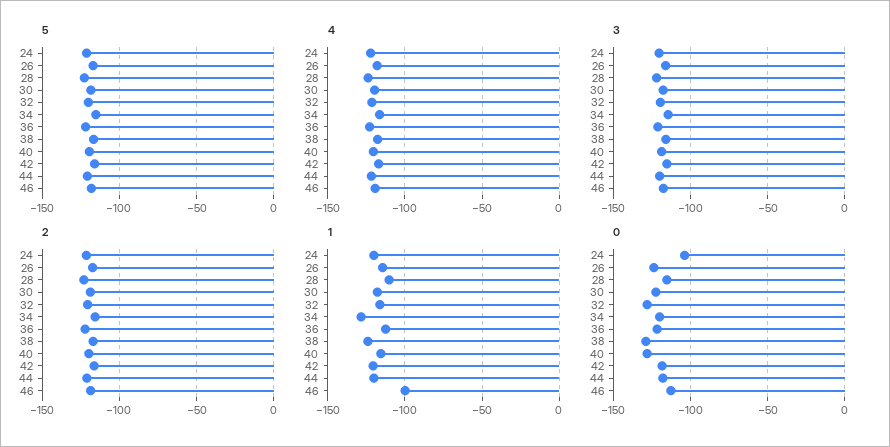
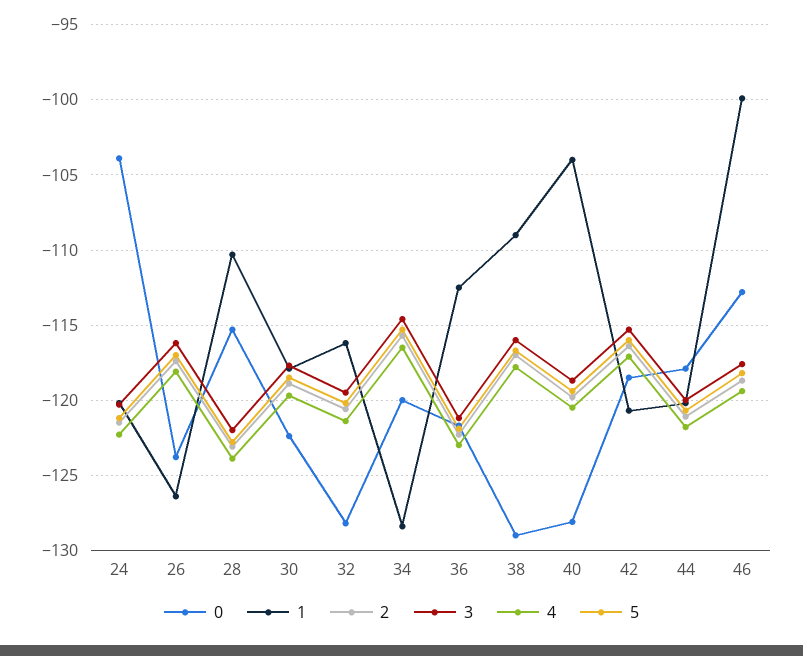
  {
    "5": {
      "24": -121,
      "26": -117,
      "28": -123,
      "30": -118.5,
      "32": -120,
      "34": -115.5,
      "36": -122,
      "38": -116.5,
      "40": -119.5,
      "42": -116,
      "44": -120.5,
      "46": -118
    },
    "4": {
      "24": -122.5,
      "26": -118,
      "28": -124,
      "30": -119.5,
      "32": -121.5,
      "34": -116.5,
      "36": -123,
      "38": -118,
      "40": -120.5,
      "42": -117,
      "44": -122,
      "46": -119.5
    },
    "3": {
      "24": -120.5,
      "26": -116,
      "28": -122,
      "30": -117.5,
      "32": -119.5,
      "34": -114.5,
      "36": -121,
      "38": -116,
      "40": -118.5,
      "42": -115.5,
      "44": -120,
      "46": -117.5
    },
    "2": {
      "24": -121.5,
      "26": -117.5,
      "28": -123,
      "30": -119,
      "32": -120.5,
      "34": -115.5,
      "36": -122.5,
      "38": -117,
      "40": -120,
      "42": -116.5,
      "44": -121,
      "46": -118.5
    },
    "1": {
      "24": -120,
-     "26": -115,
+     "26": -126.5,
      "28": -110.5,
      "30": -118,
      "32": -116,
      "34": -128.5,
      "36": -112.5,
-     "38": -125,
+     "38": -109,
-     "40": -115,
+     "40": -104,
      "42": -120.5,
      "44": -120,
      "46": -100
    },
    "0": {
      "24": -104,
      "26": -124,
      "28": -115.5,
      "30": -122.5,
      "32": -128,
      "34": -120,
      "36": -121.5,
      "38": -129,
      "40": -128,
      "42": -118.5,
      "44": -118,
      "46": -113
    }
  }

